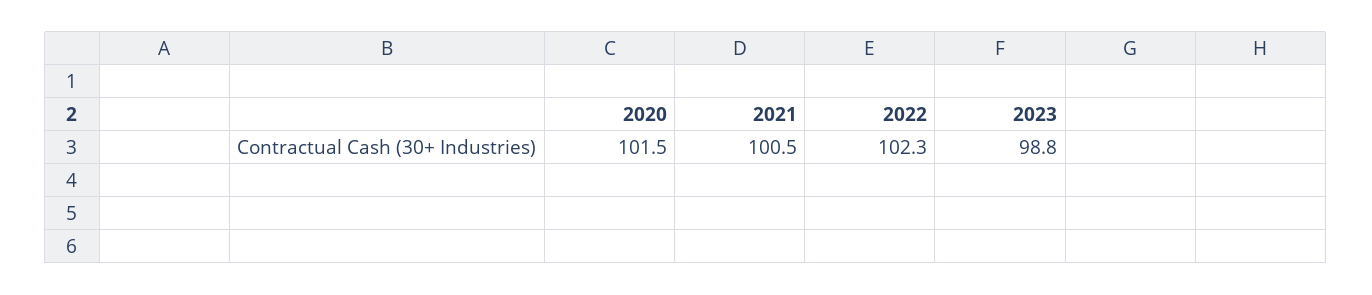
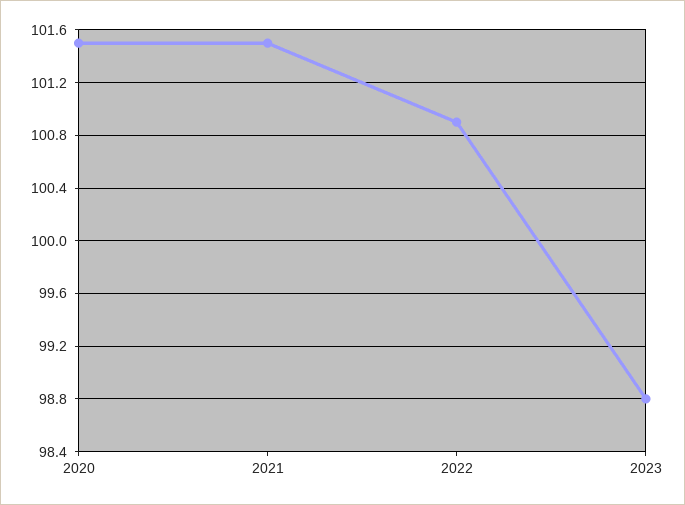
  {
    "2020": 101.5,
-   "2021": 100.5,
+   "2021": 101.5,
-   "2022": 102.3,
+   "2022": 100.9,
    "2023": 98.8
  }

